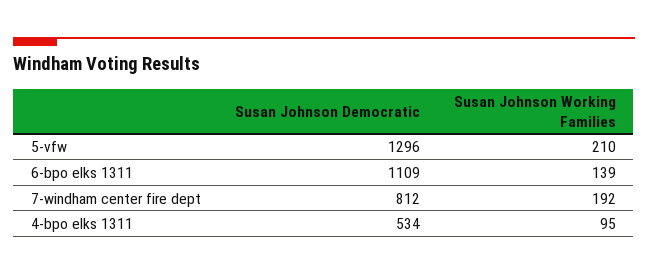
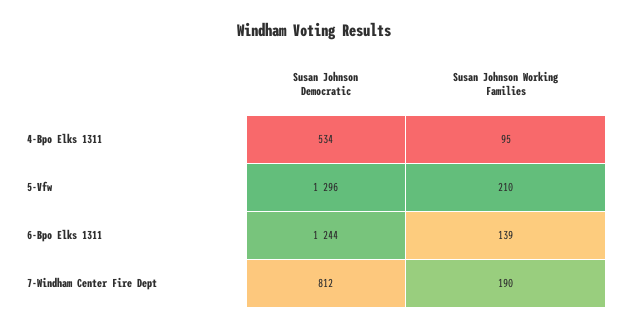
  {
    "Susan Johnson Democratic": {
      "5-vfw": 1296,
-     "6-bpo elks 1311": 1109,
+     "6-bpo elks 1311": 1244,
      "7-windham center fire dept": 812,
      "4-bpo elks 1311": 534
    },
    "Susan Johnson Working Families": {
      "5-vfw": 210,
      "6-bpo elks 1311": 139,
-     "7-windham center fire dept": 192,
+     "7-windham center fire dept": 190,
      "4-bpo elks 1311": 95
    }
  }

